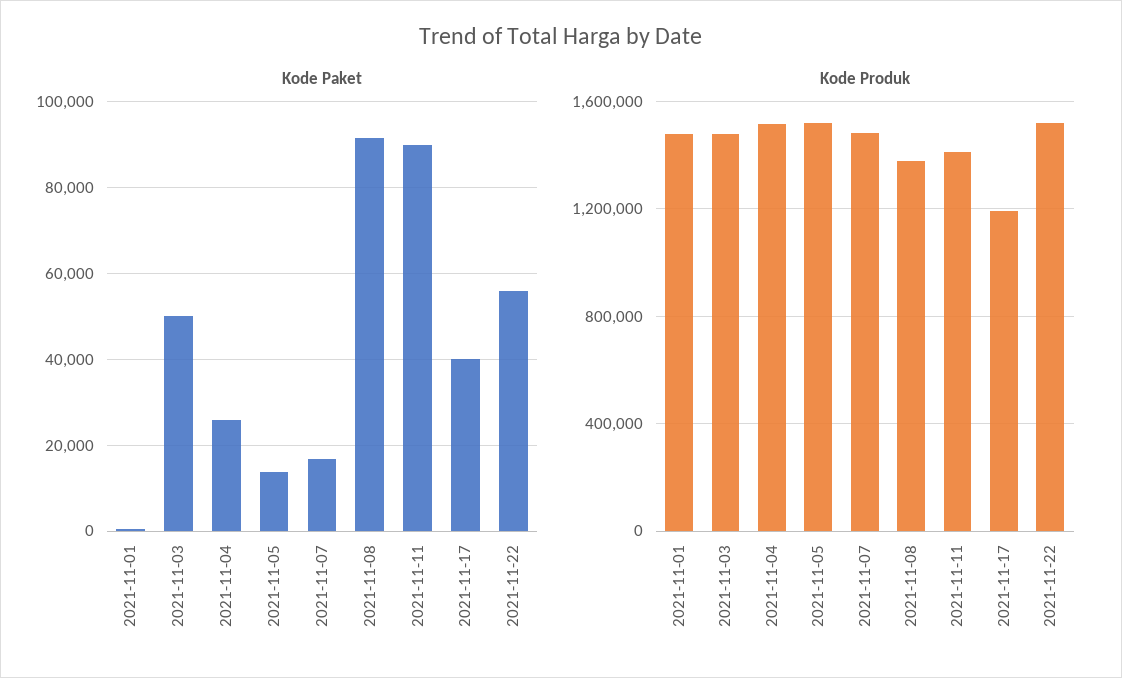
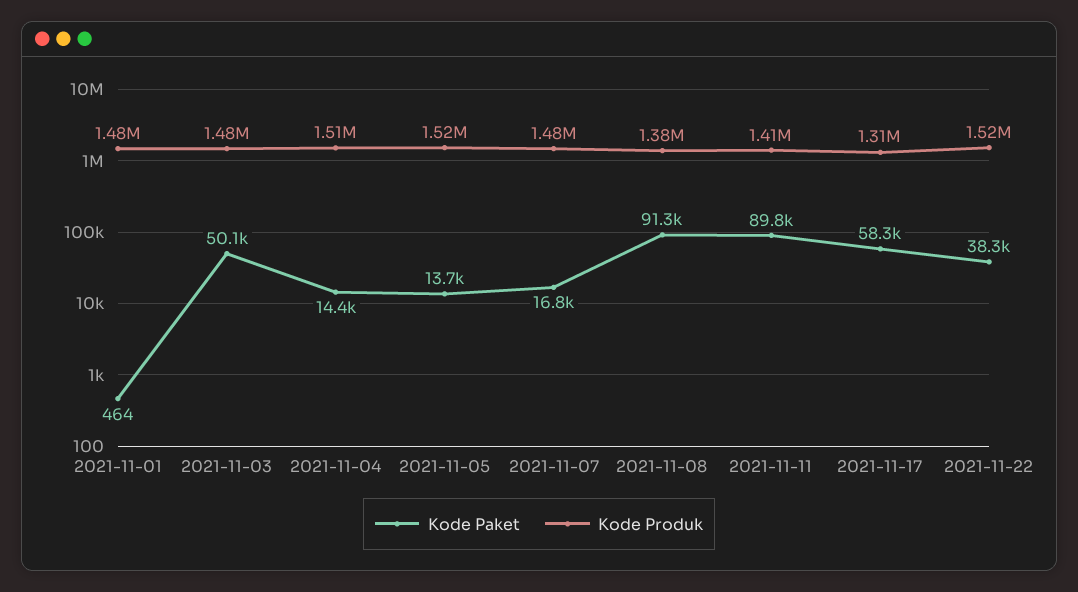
  {
    "Kode Paket": {
      "2021-11-01": 464,
      "2021-11-03": 50100,
-     "2021-11-04": 26000,
+     "2021-11-04": 14400,
      "2021-11-05": 13700,
      "2021-11-07": 16800,
      "2021-11-08": 91300,
      "2021-11-11": 89800,
-     "2021-11-17": 40000,
+     "2021-11-17": 58300,
-     "2021-11-22": 56000
+     "2021-11-22": 38300
    },
    "Kode Produk": {
      "2021-11-01": 1480000,
      "2021-11-03": 1480000,
      "2021-11-04": 1510000,
      "2021-11-05": 1520000,
      "2021-11-07": 1480000,
      "2021-11-08": 1380000,
      "2021-11-11": 1410000,
-     "2021-11-17": 1200000,
+     "2021-11-17": 1310000,
      "2021-11-22": 1520000
    }
  }

